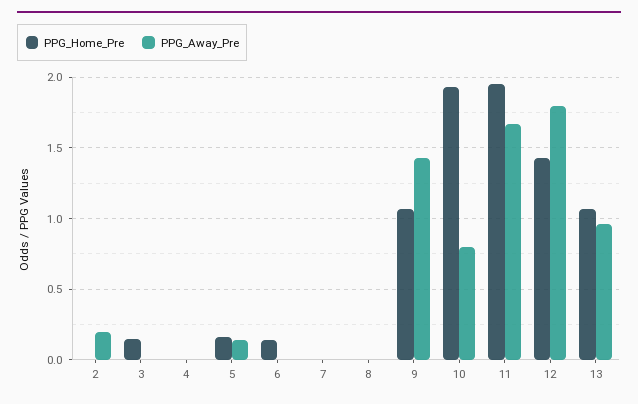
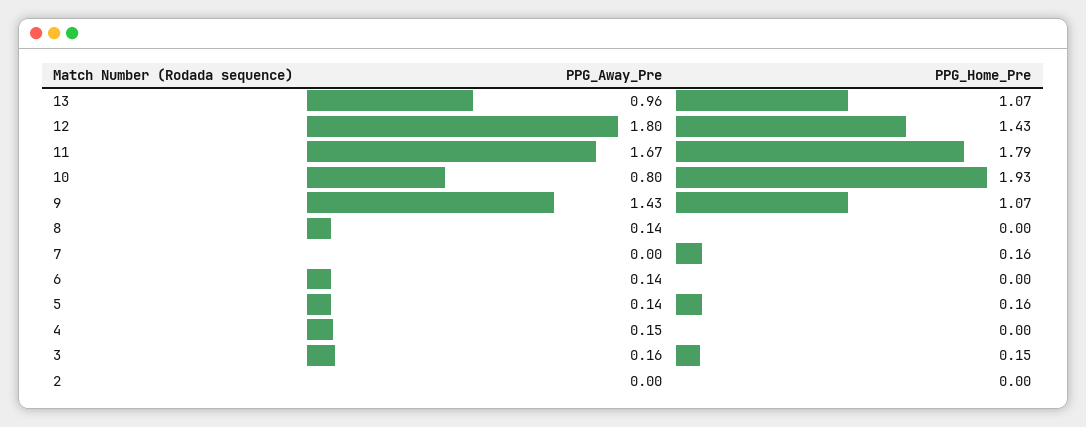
  {
    "PPG_Home_Pre": {
      "2": 0,
      "3": 0.15,
      "4": 0,
      "5": 0.16,
-     "6": 0.15,
+     "6": 0,
-     "7": 0,
+     "7": 0.16,
      "8": 0,
      "9": 1.07,
      "10": 1.93,
-     "11": 1.95,
+     "11": 1.79,
      "12": 1.43,
      "13": 1.07
    },
    "PPG_Away_Pre": {
-     "2": 0.2,
+     "2": 0,
-     "3": 0,
+     "3": 0.16,
-     "4": 0,
+     "4": 0.15,
      "5": 0.14,
-     "6": 0,
+     "6": 0.14,
      "7": 0,
-     "8": 0,
+     "8": 0.14,
      "9": 1.43,
      "10": 0.8,
      "11": 1.67,
      "12": 1.8,
      "13": 0.96
    }
  }

